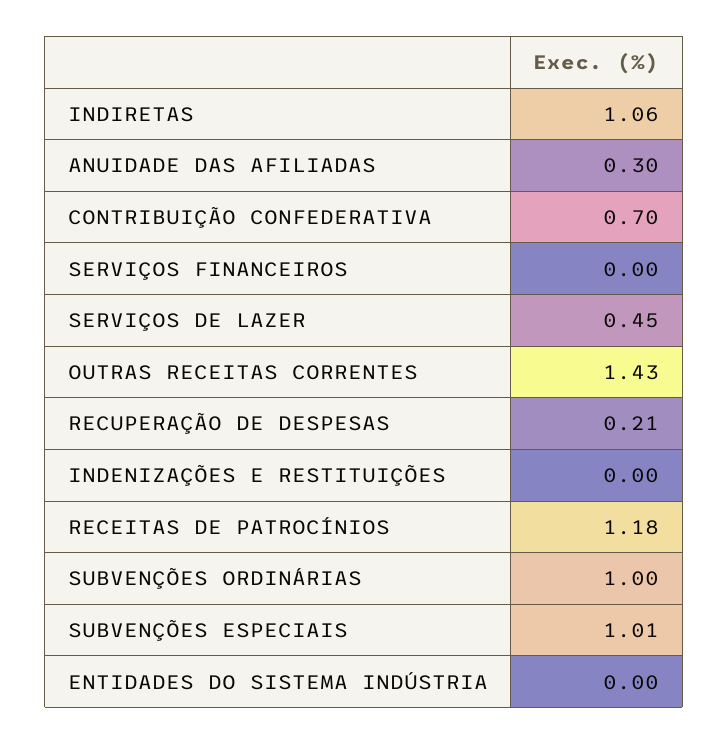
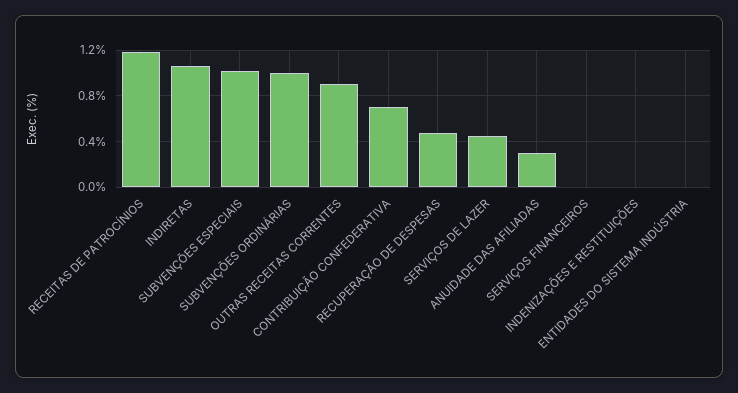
  {
    "INDIRETAS": 1.06,
    "ANUIDADE DAS AFILIADAS": 0.3,
    "CONTRIBUIÇÃO CONFEDERATIVA": 0.7,
    "SERVIÇOS FINANCEIROS": 0,
    "SERVIÇOS DE LAZER": 0.45,
-   "OUTRAS RECEITAS CORRENTES": 1.43,
+   "OUTRAS RECEITAS CORRENTES": 0.9,
-   "RECUPERAÇÃO DE DESPESAS": 0.21,
+   "RECUPERAÇÃO DE DESPESAS": 0.5,
    "INDENIZAÇÕES E RESTITUIÇÕES": 0,
    "RECEITAS DE PATROCÍNIOS": 1.18,
    "SUBVENÇÕES ORDINÁRIAS": 1,
    "SUBVENÇÕES ESPECIAIS": 1.01,
    "ENTIDADES DO SISTEMA INDÚSTRIA": 0
  }

